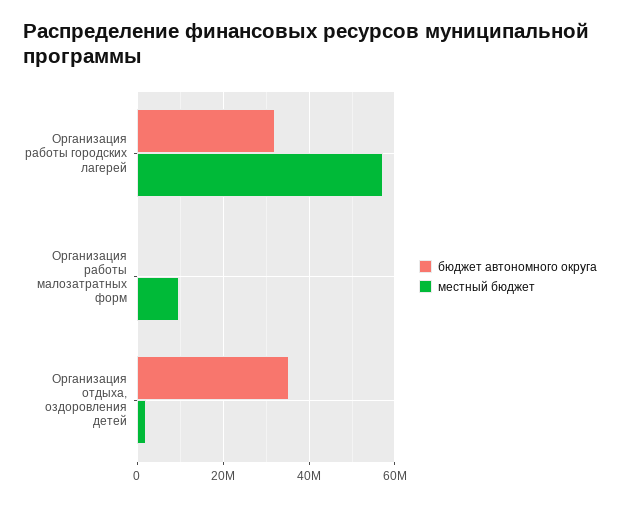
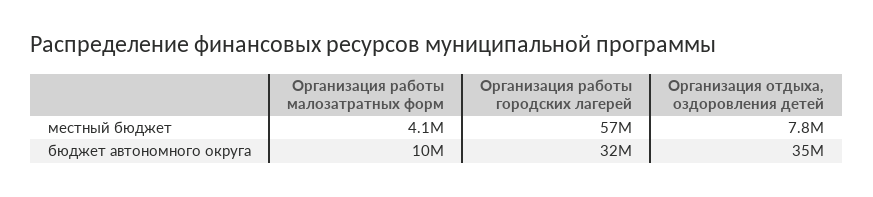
  {
    "бюджет автономного округа": {
      "Организация работы городских лагерей": 32000000,
-     "Организация работы малозатратных форм": 0,
+     "Организация работы малозатратных форм": 10000000,
      "Организация отдыха, оздоровления детей": 35000000
    },
    "местный бюджет": {
      "Организация работы городских лагерей": 57000000,
-     "Организация работы малозатратных форм": 10000000,
+     "Организация работы малозатратных форм": 4100000,
-     "Организация отдыха, оздоровления детей": 2000000
+     "Организация отдыха, оздоровления детей": 7800000
    }
  }

